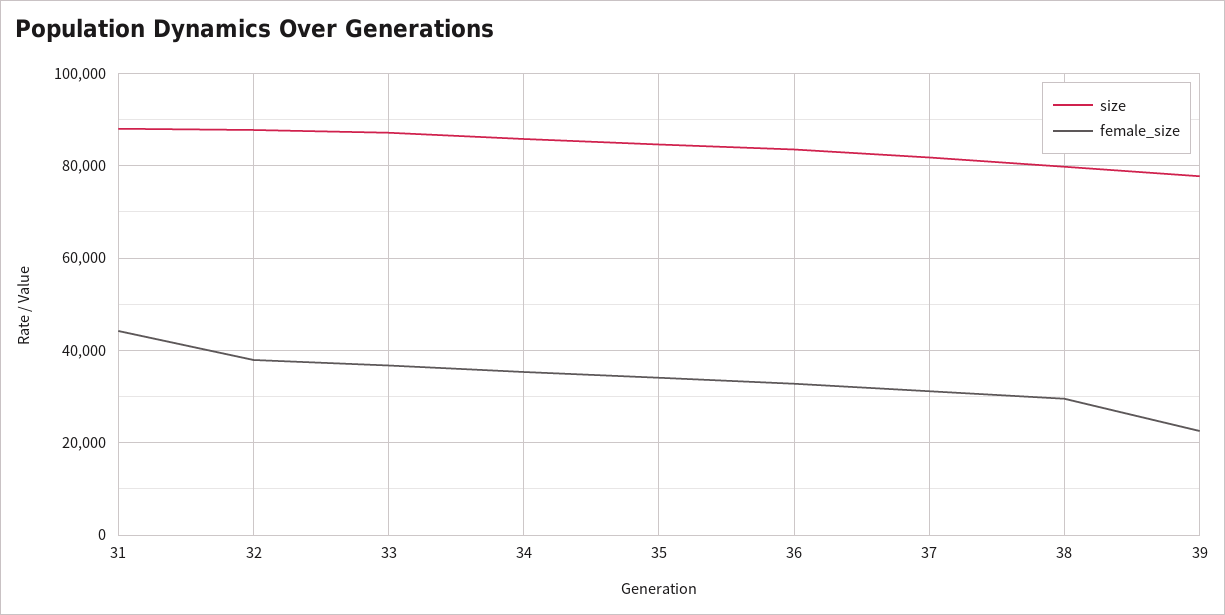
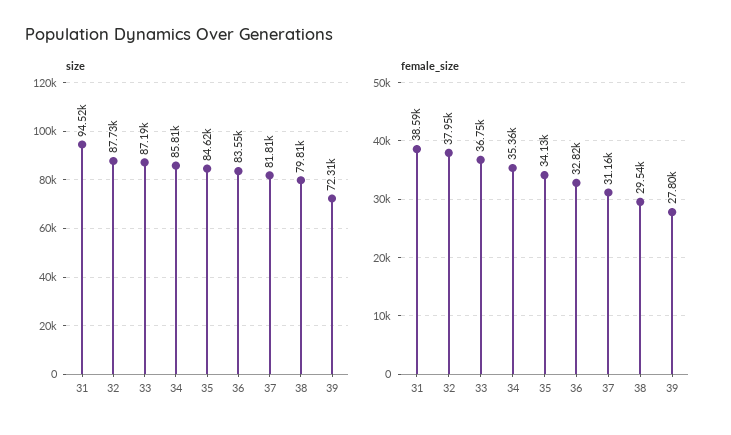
  {
    "size": {
-     "31": 88000,
+     "31": 94520,
      "32": 87730,
      "33": 87190,
      "34": 85810,
      "35": 84620,
      "36": 83550,
      "37": 81810,
      "38": 79810,
-     "39": 78000
+     "39": 72310
    },
    "female_size": {
-     "31": 44000,
+     "31": 38590,
      "32": 37950,
      "33": 36750,
      "34": 35360,
      "35": 34130,
      "36": 32820,
      "37": 31160,
      "38": 29540,
-     "39": 22000
+     "39": 27800
    }
  }

